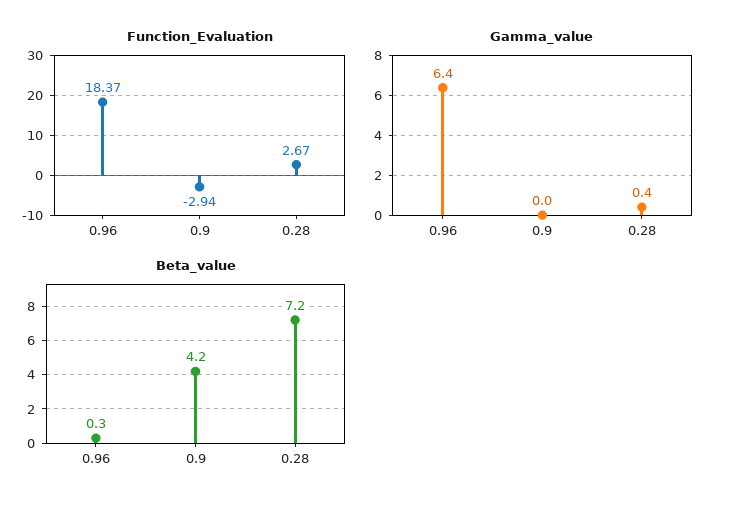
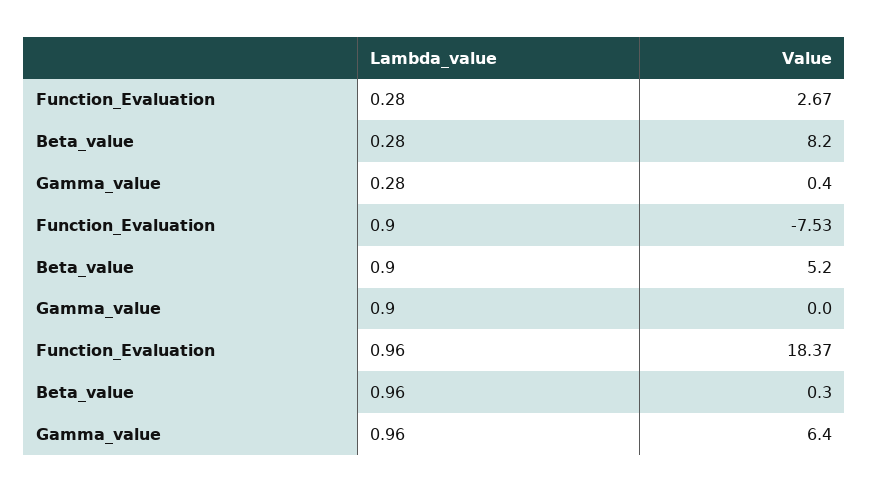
  {
    "Function_Evaluation": {
      "0.96": 18.37,
-     "0.9": -2.94,
+     "0.9": -7.53,
      "0.28": 2.67
    },
    "Gamma_value": {
      "0.96": 6.4,
      "0.9": 0,
      "0.28": 0.4
    },
    "Beta_value": {
      "0.96": 0.3,
-     "0.9": 4.2,
+     "0.9": 5.2,
-     "0.28": 7.2
+     "0.28": 8.2
    }
  }

